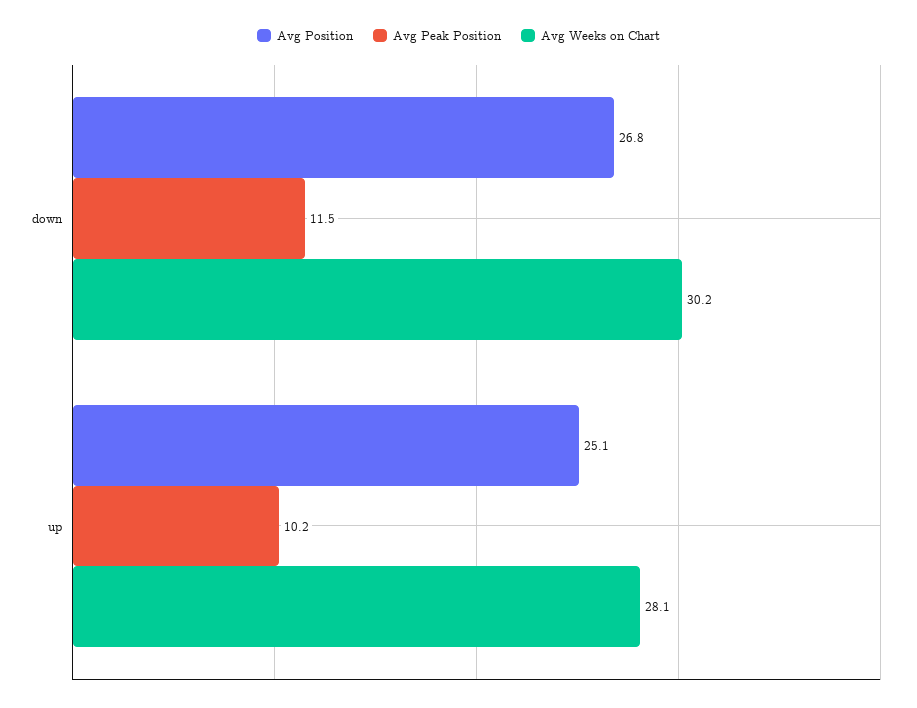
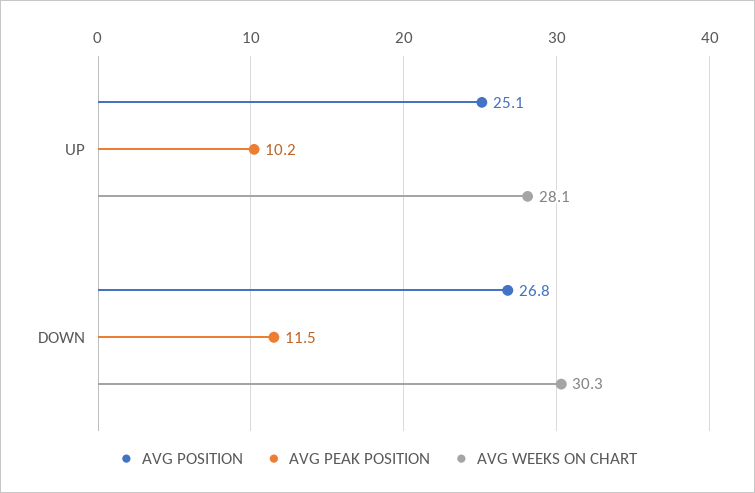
  {
    "Avg Position": {
      "down": 26.8,
      "up": 25.1
    },
    "Avg Peak Position": {
      "down": 11.5,
      "up": 10.2
    },
    "Avg Weeks on Chart": {
-     "down": 30.2,
+     "down": 30.3,
      "up": 28.1
    }
  }

